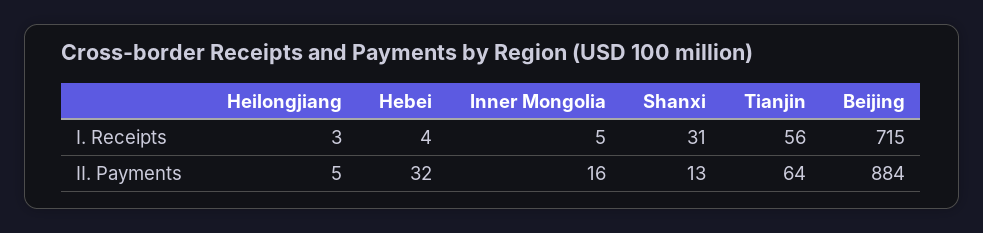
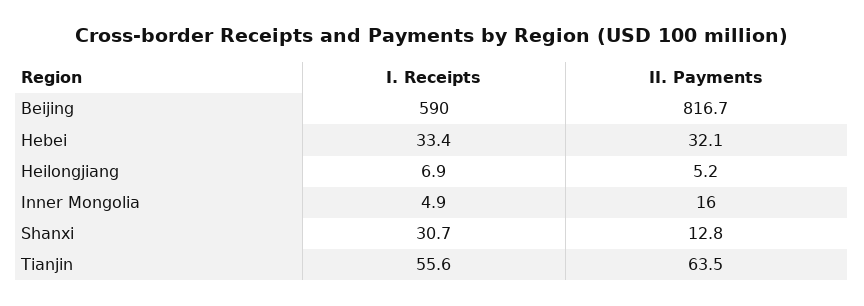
  {
    "Heilongjiang": {
-     "I. Receipts": 3,
+     "I. Receipts": 6.9,
      "II. Payments": 5.2
    },
    "Hebei": {
-     "I. Receipts": 4,
+     "I. Receipts": 33.4,
      "II. Payments": 32.1
    },
    "Inner Mongolia": {
      "I. Receipts": 4.9,
      "II. Payments": 16
    },
    "Shanxi": {
      "I. Receipts": 30.7,
      "II. Payments": 12.8
    },
    "Tianjin": {
      "I. Receipts": 55.6,
      "II. Payments": 63.5
    },
    "Beijing": {
-     "I. Receipts": 715,
+     "I. Receipts": 590,
-     "II. Payments": 884
+     "II. Payments": 816.7
    }
  }

